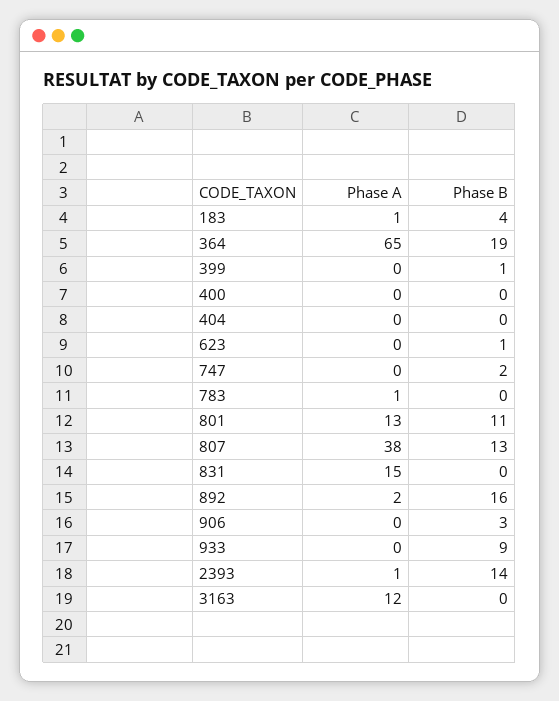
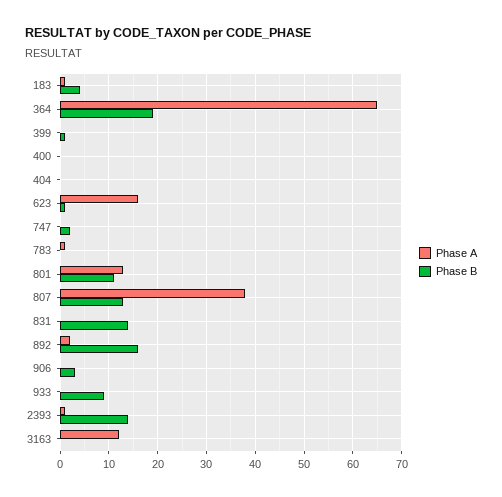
  {
    "Phase A": {
      "183": 1,
      "364": 65,
      "399": 0,
      "400": 0,
      "404": 0,
-     "623": 0,
+     "623": 15,
      "747": 0,
      "783": 1,
      "801": 13,
      "807": 38,
-     "831": 15,
+     "831": 0,
      "892": 2,
      "906": 0,
      "933": 0,
      "2393": 1,
      "3163": 12
    },
    "Phase B": {
      "183": 4,
      "364": 19,
      "399": 1,
      "400": 0,
      "404": 0,
      "623": 1,
      "747": 2,
      "783": 0,
      "801": 11,
      "807": 13,
-     "831": 0,
+     "831": 15,
      "892": 16,
      "906": 3,
      "933": 9,
      "2393": 14,
      "3163": 0
    }
  }

